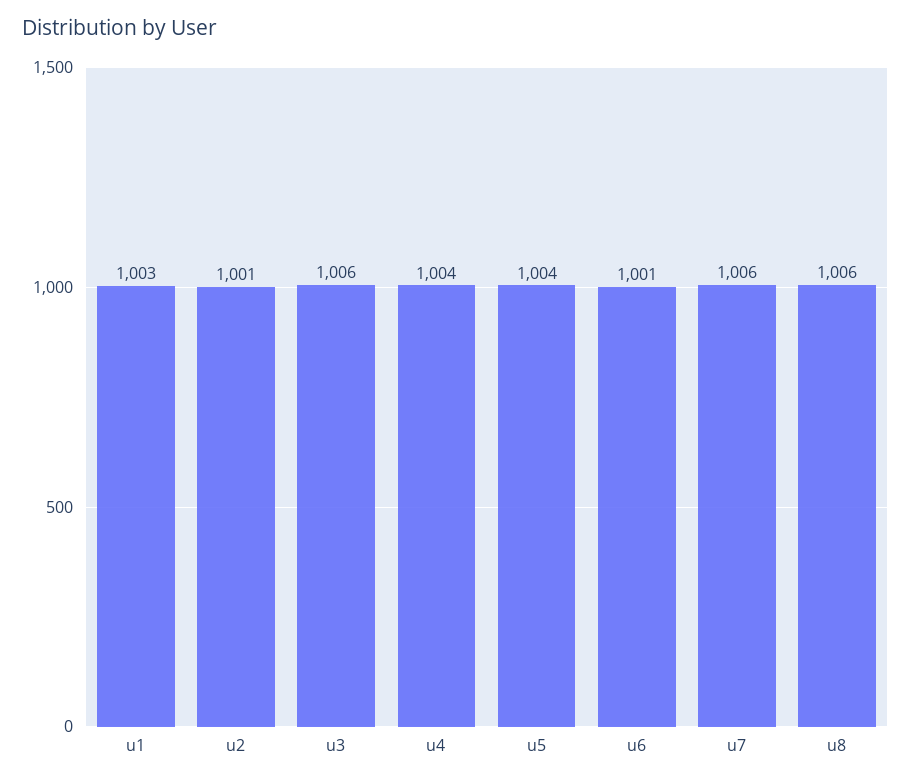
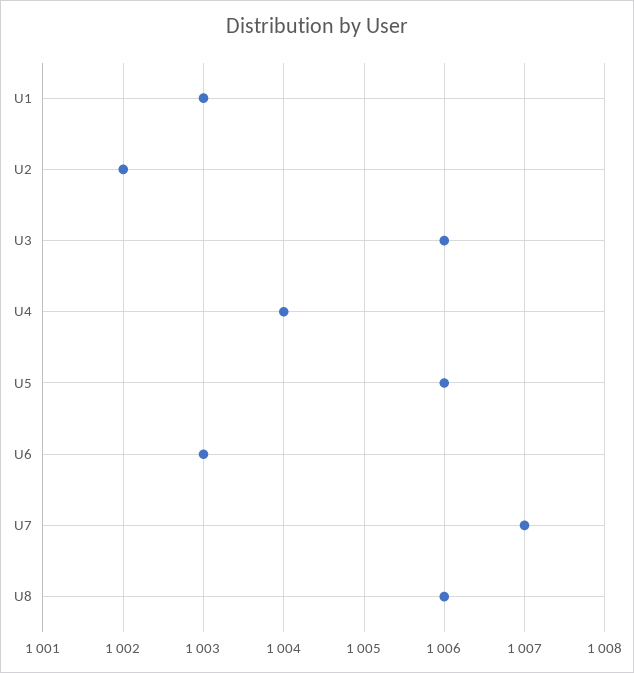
  {
    "u1": 1003,
-   "u2": 1001,
+   "u2": 1002,
    "u3": 1006,
    "u4": 1004,
-   "u5": 1004,
+   "u5": 1006,
-   "u6": 1001,
+   "u6": 1003,
-   "u7": 1006,
+   "u7": 1007,
    "u8": 1006
  }

